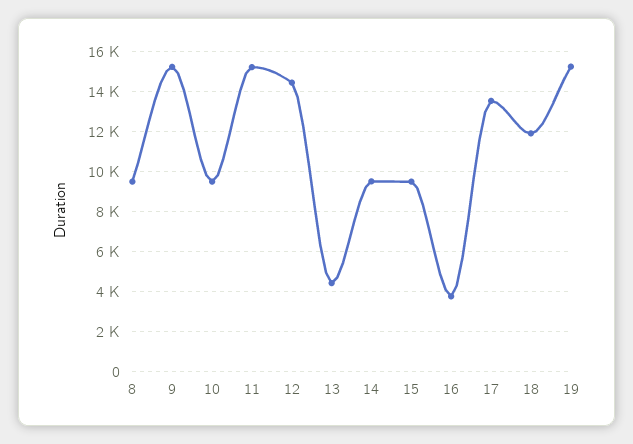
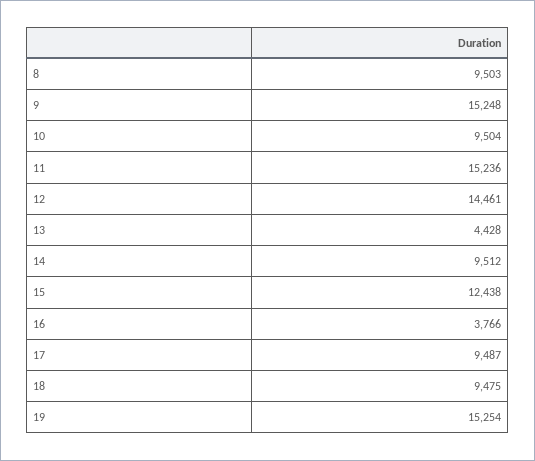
  {
    "8": 9503,
    "9": 15248,
    "10": 9504,
    "11": 15236,
    "12": 14461,
    "13": 4428,
    "14": 9512,
-   "15": 9500,
+   "15": 12438,
    "16": 3766,
-   "17": 13500,
+   "17": 9487,
-   "18": 12000,
+   "18": 9475,
    "19": 15254
  }

